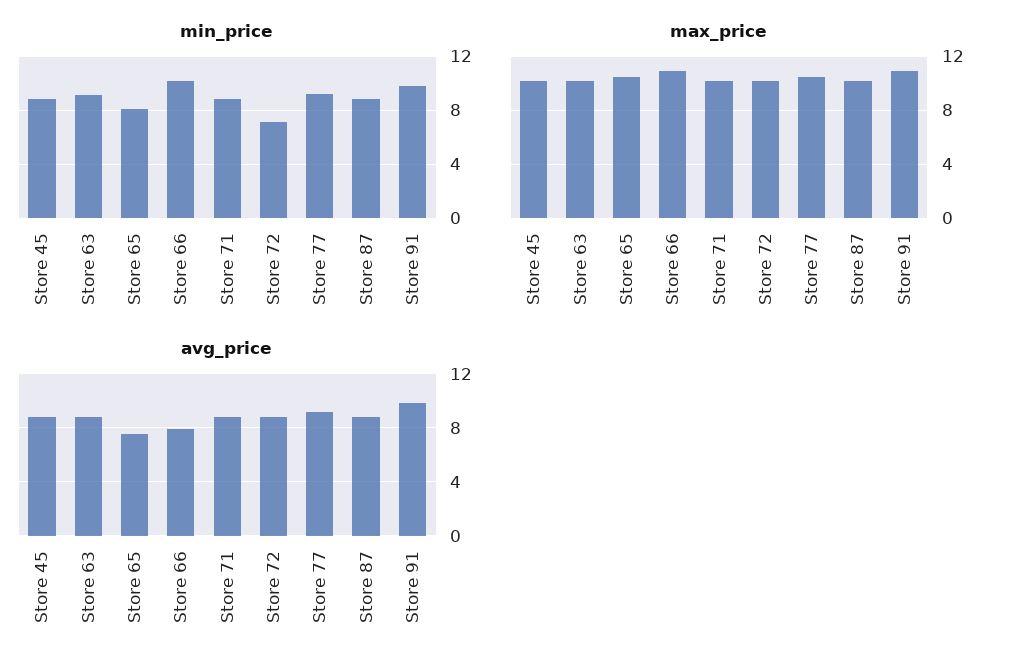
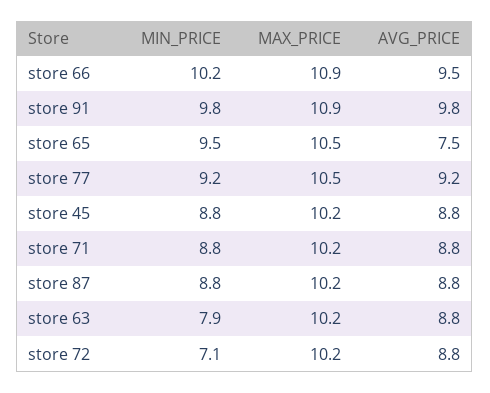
  {
    "min_price": {
      "Store 45": 8.8,
-     "Store 63": 9,
+     "Store 63": 7.9,
-     "Store 65": 8,
+     "Store 65": 9.5,
      "Store 66": 10.2,
      "Store 71": 8.8,
      "Store 72": 7.1,
      "Store 77": 9.2,
      "Store 87": 8.8,
      "Store 91": 9.8
    },
    "max_price": {
      "Store 45": 10.2,
      "Store 63": 10.2,
      "Store 65": 10.5,
      "Store 66": 10.9,
      "Store 71": 10.2,
      "Store 72": 10.2,
      "Store 77": 10.5,
      "Store 87": 10.2,
      "Store 91": 10.9
    },
    "avg_price": {
      "Store 45": 8.8,
      "Store 63": 8.8,
      "Store 65": 7.5,
-     "Store 66": 8,
+     "Store 66": 9.5,
      "Store 71": 8.8,
      "Store 72": 8.8,
      "Store 77": 9.2,
      "Store 87": 8.8,
      "Store 91": 9.8
    }
  }

